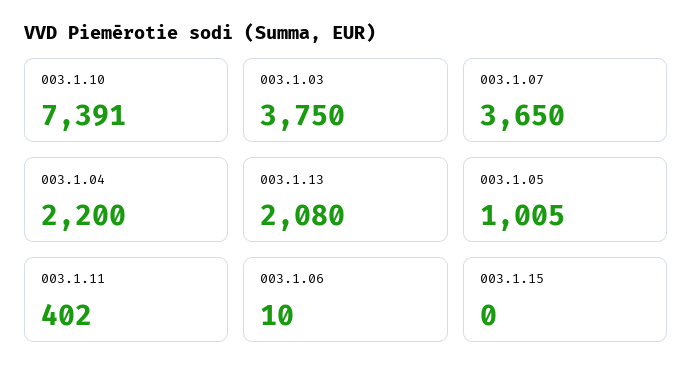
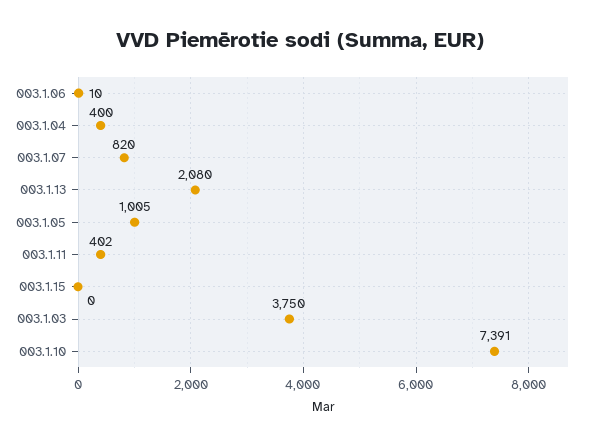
  {
    "003.1.10": 7391,
    "003.1.03": 3750,
-   "003.1.07": 3650,
+   "003.1.07": 820,
-   "003.1.04": 2200,
+   "003.1.04": 400,
    "003.1.13": 2080,
    "003.1.05": 1005,
    "003.1.11": 402,
    "003.1.06": 10,
    "003.1.15": 0
  }

